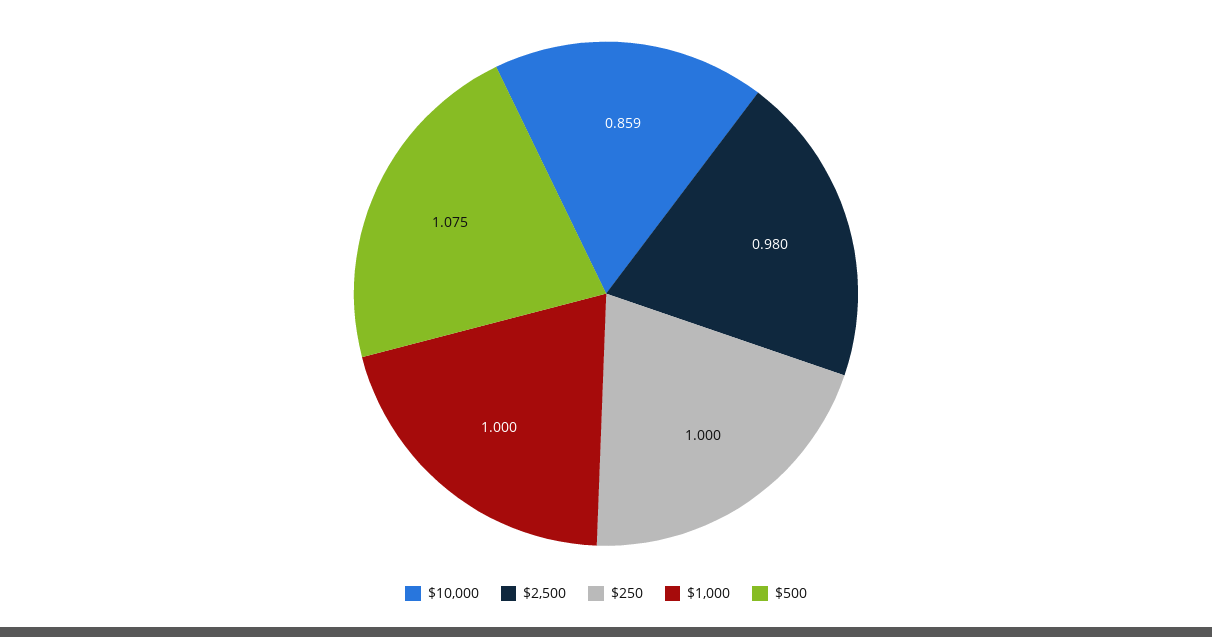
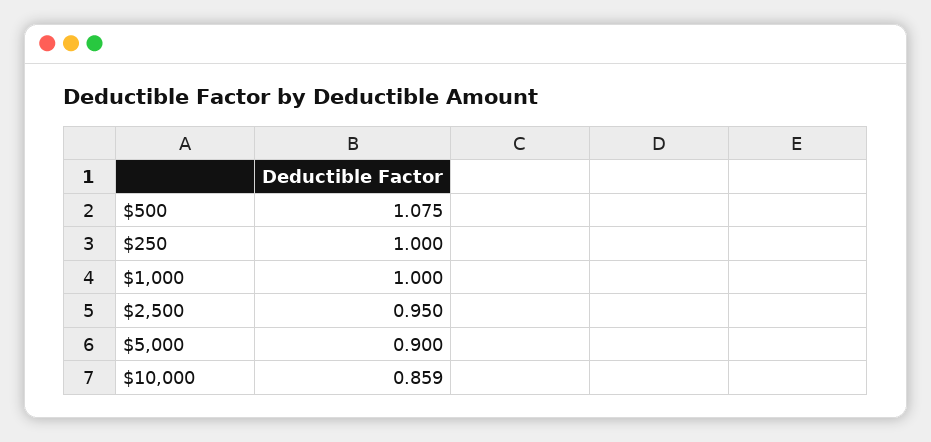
  {
    "$10,000": 0.859,
-   "$2,500": 0.98,
+   "$2,500": 0.95,
    "$250": 1,
    "$1,000": 1,
-   "$500": 1.075
+   "$500": 1.075,
+   "$5,000": 0.9
  }

